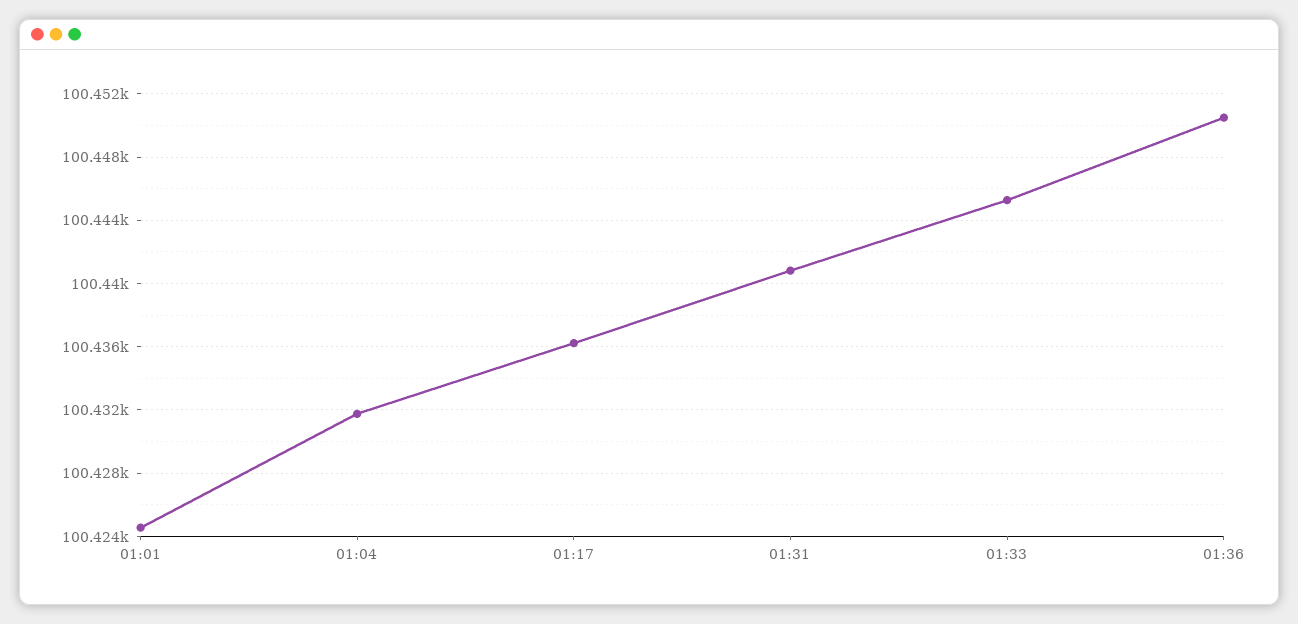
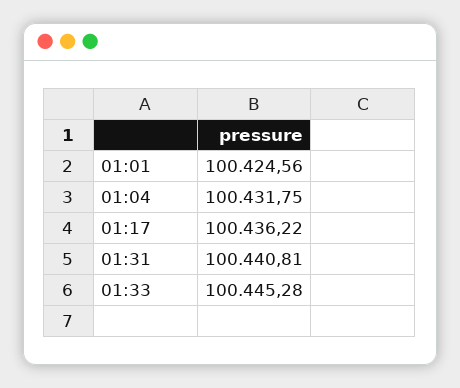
  {
    "01:01": 100424.56,
    "01:04": 100431.75,
    "01:17": 100436.22,
    "01:31": 100440.81,
-   "01:33": 100445.28,
+   "01:33": 100445.28
-   "01:36": 100450.5
  }

